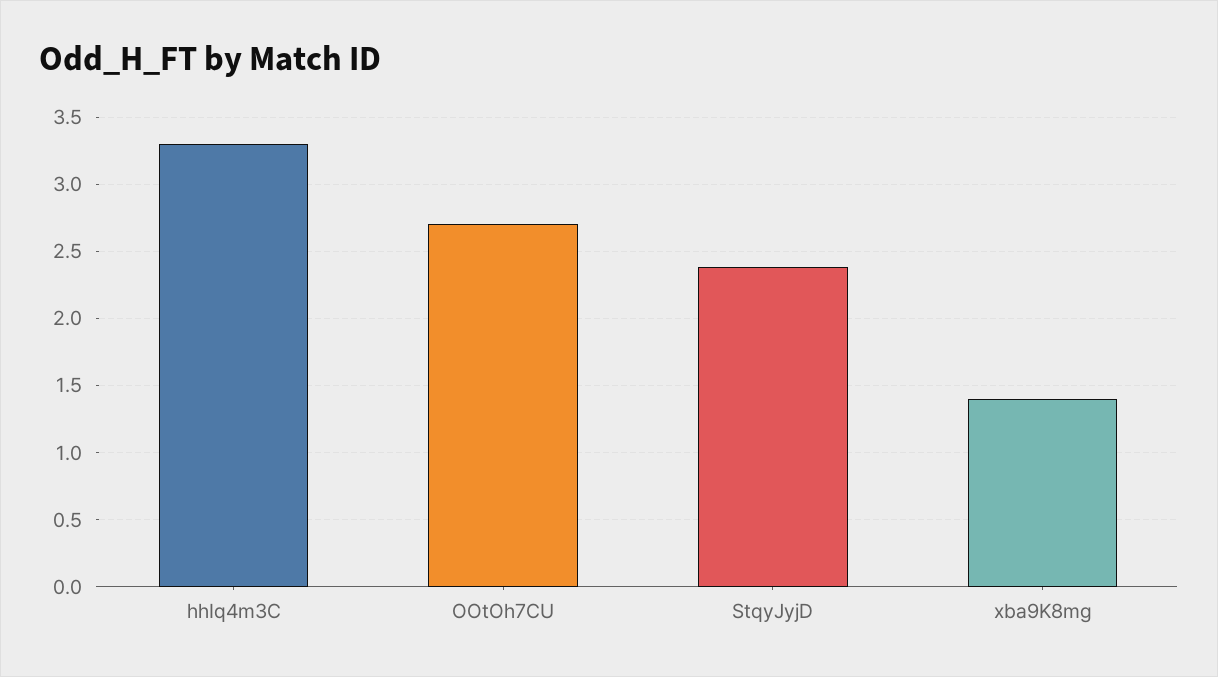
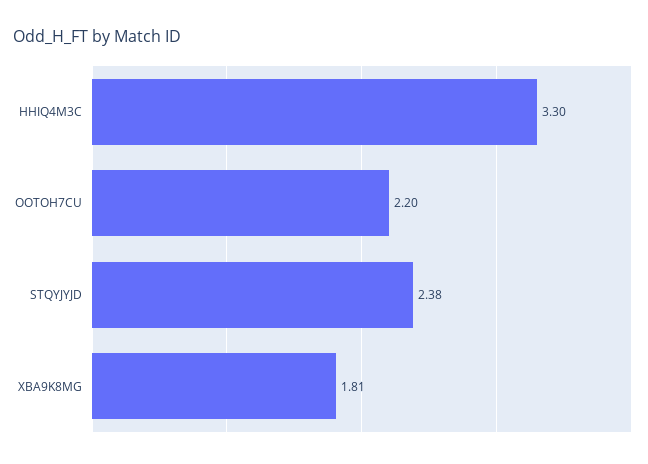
  {
    "hhIq4m3C": 3.3,
-   "OOtOh7CU": 2.7,
+   "OOtOh7CU": 2.2,
    "StqyJyjD": 2.38,
-   "xba9K8mg": 1.4
+   "xba9K8mg": 1.81
  }

